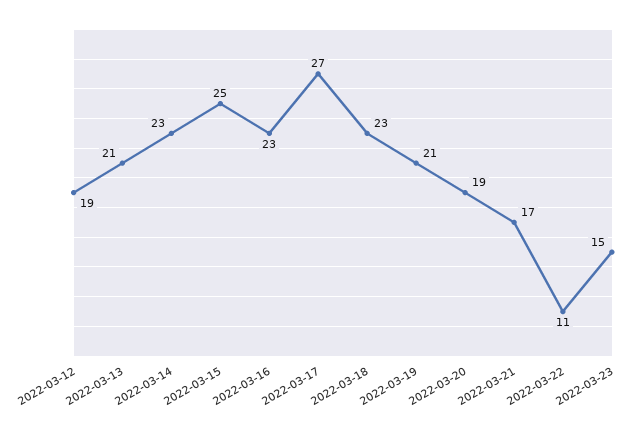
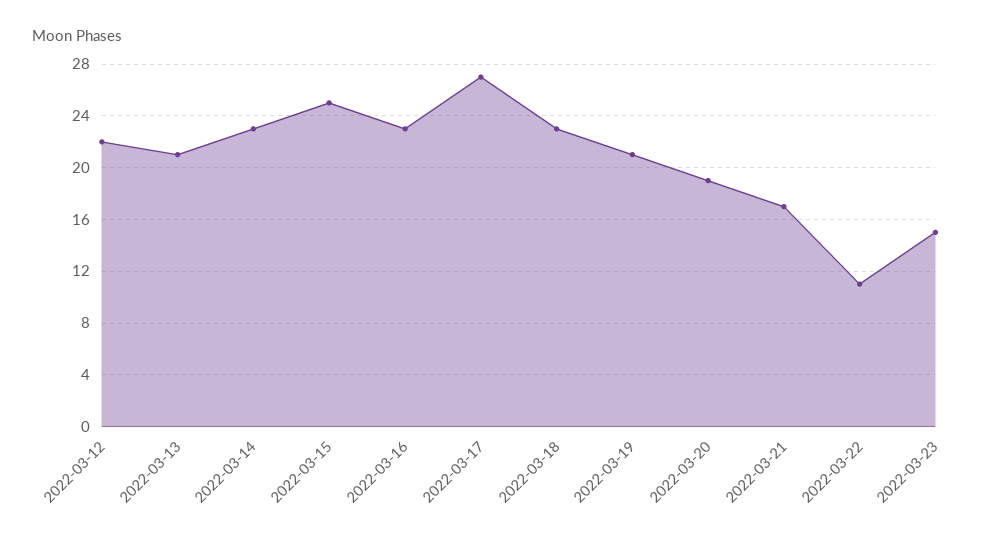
  {
-   "2022-03-12": 19,
+   "2022-03-12": 22,
    "2022-03-13": 21,
    "2022-03-14": 23,
    "2022-03-15": 25,
    "2022-03-16": 23,
    "2022-03-17": 27,
    "2022-03-18": 23,
    "2022-03-19": 21,
    "2022-03-20": 19,
    "2022-03-21": 17,
    "2022-03-22": 11,
    "2022-03-23": 15
  }

